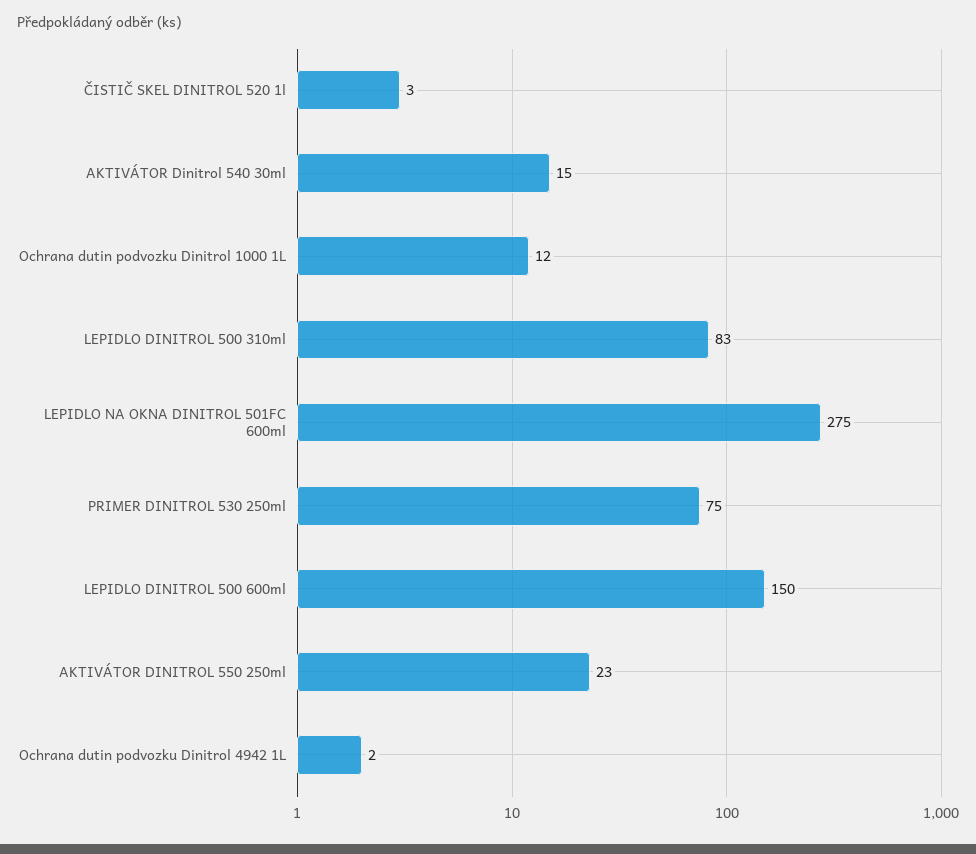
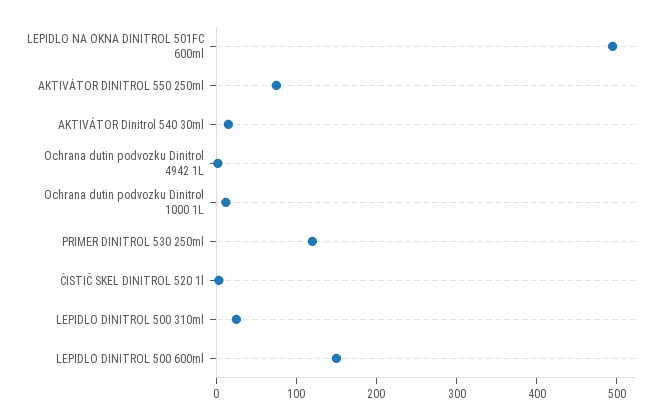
  {
    "ČISTIČ SKEL DINITROL 520 1l": 3,
    "AKTIVÁTOR Dinitrol 540 30ml": 15,
    "Ochrana dutin podvozku Dinitrol 1000 1L": 12,
-   "LEPIDLO DINITROL 500 310ml": 83,
+   "LEPIDLO DINITROL 500 310ml": 20,
-   "LEPIDLO NA OKNA DINITROL 501FC 600ml": 275,
+   "LEPIDLO NA OKNA DINITROL 501FC 600ml": 500,
-   "PRIMER DINITROL 530 250ml": 75,
+   "PRIMER DINITROL 530 250ml": 120,
    "LEPIDLO DINITROL 500 600ml": 150,
-   "AKTIVÁTOR DINITROL 550 250ml": 23,
+   "AKTIVÁTOR DINITROL 550 250ml": 80,
    "Ochrana dutin podvozku Dinitrol 4942 1L": 2
  }

